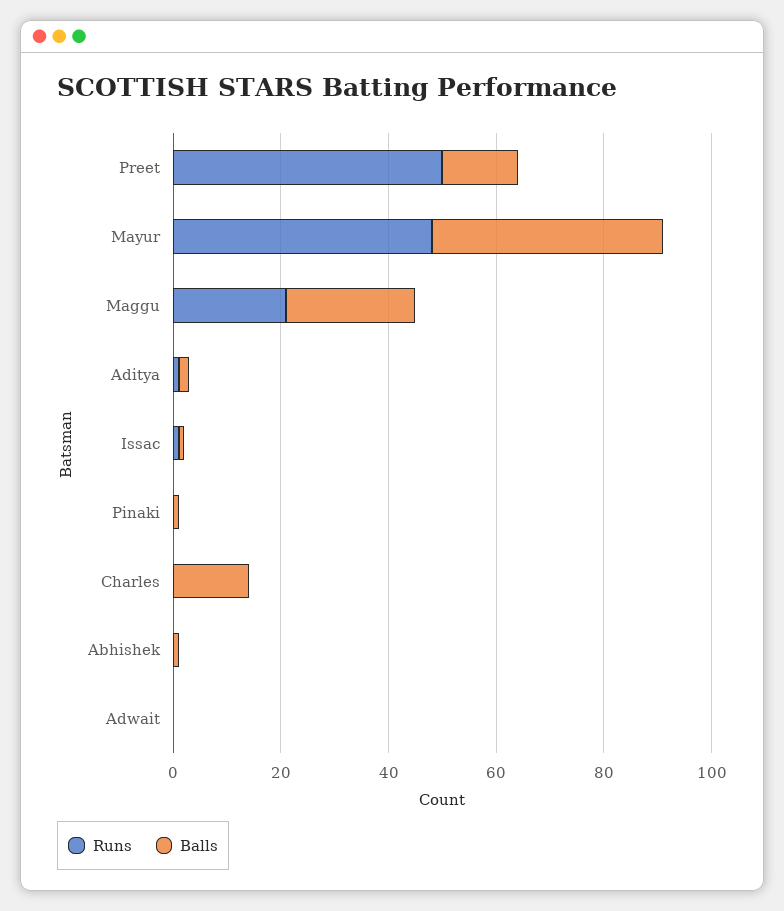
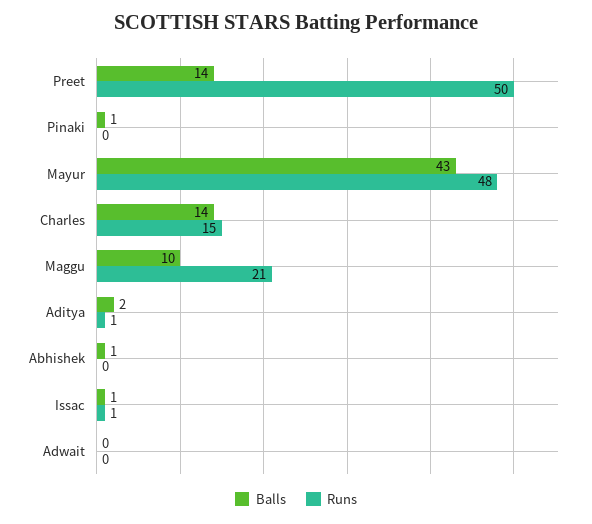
  {
    "Runs": {
      "Preet": 50,
      "Mayur": 48,
      "Maggu": 21,
      "Aditya": 1,
      "Issac": 1,
      "Pinaki": 0,
-     "Charles": 0,
+     "Charles": 15,
      "Abhishek": 0,
      "Adwait": 0
    },
    "Balls": {
      "Preet": 14,
      "Mayur": 43,
-     "Maggu": 25,
+     "Maggu": 10,
      "Aditya": 2,
      "Issac": 1,
      "Pinaki": 1,
      "Charles": 14,
      "Abhishek": 1,
      "Adwait": 0
    }
  }

